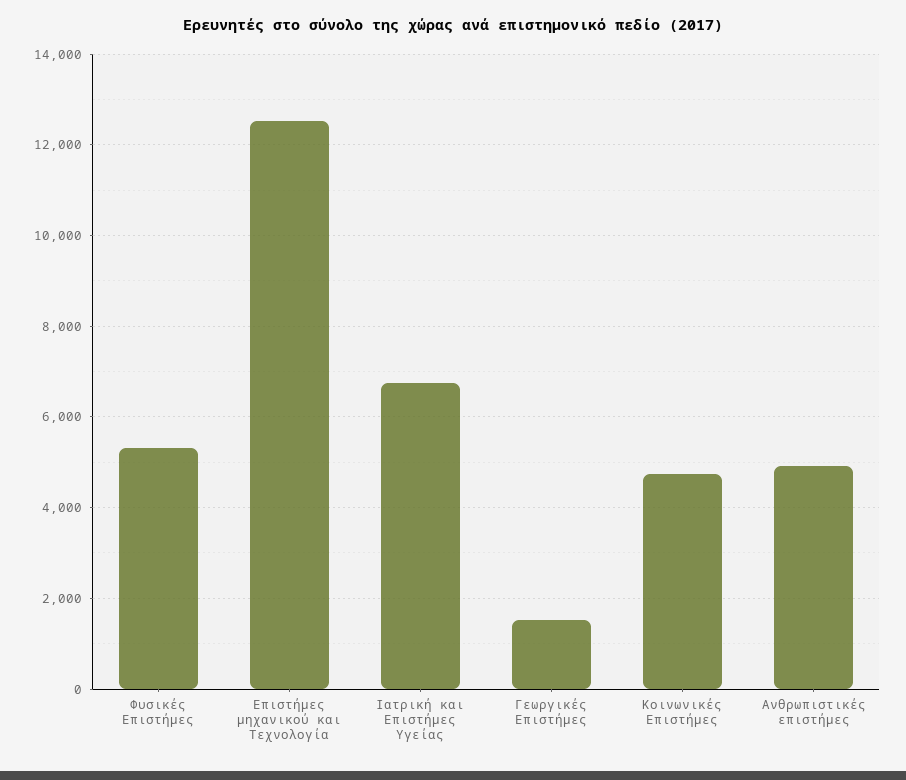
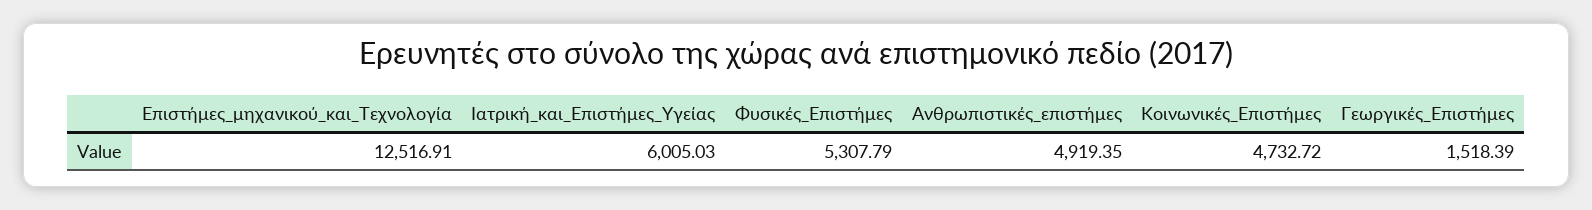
  {
    "Φυσικές Επιστήμες": 5307.79,
    "Επιστήμες μηχανικού και Τεχνολογία": 12516.91,
-   "Ιατρική και Επιστήμες Υγείας": 6800,
+   "Ιατρική και Επιστήμες Υγείας": 6005.03,
    "Γεωργικές Επιστήμες": 1518.39,
    "Κοινωνικές Επιστήμες": 4732.72,
    "Ανθρωπιστικές επιστήμες": 4919.35
  }

